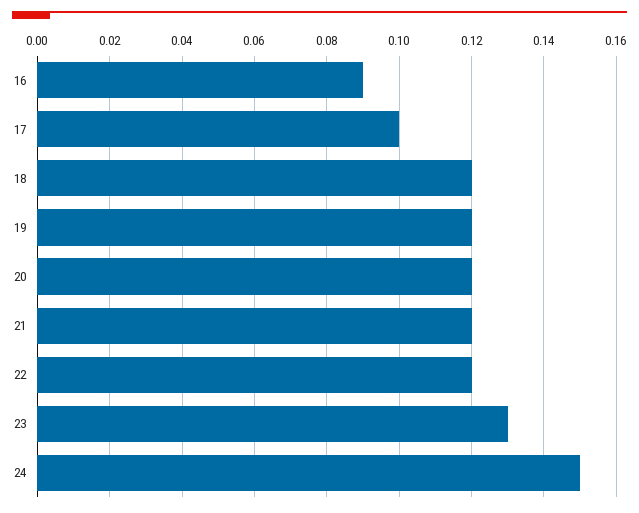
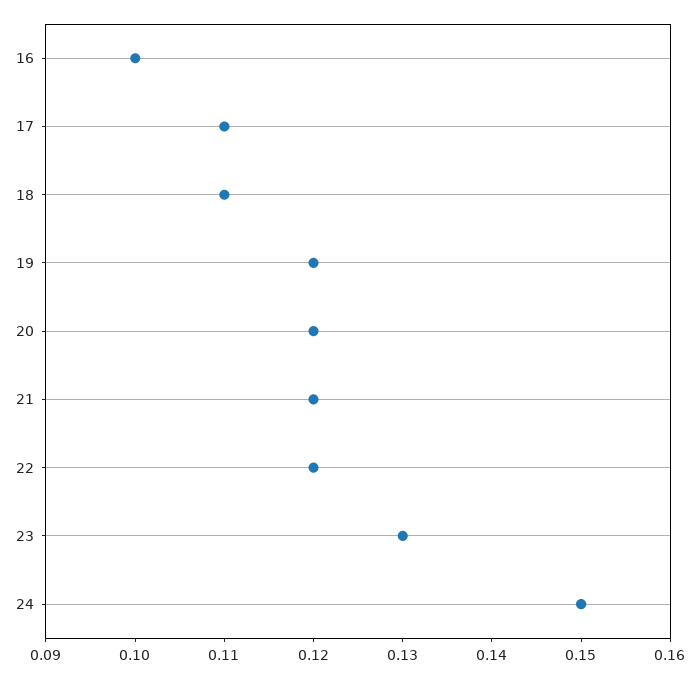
  {
-   "16": 0.09,
+   "16": 0.1,
-   "17": 0.1,
+   "17": 0.11,
-   "18": 0.12,
+   "18": 0.11,
    "19": 0.12,
    "20": 0.12,
    "21": 0.12,
    "22": 0.12,
    "23": 0.13,
    "24": 0.15
  }

